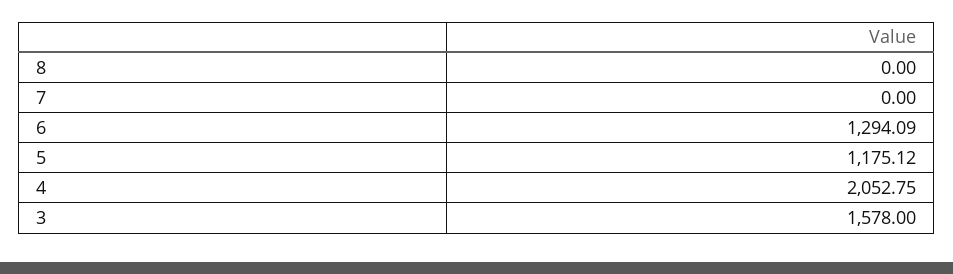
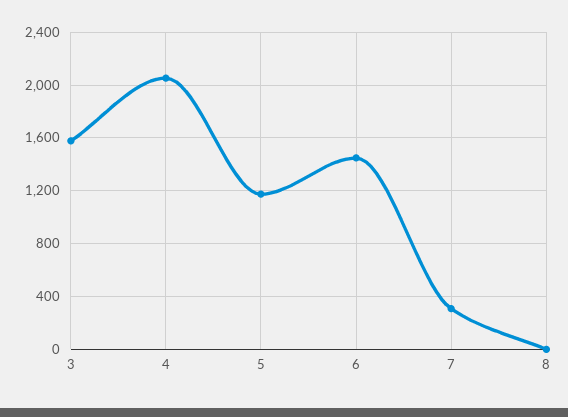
  {
    "8": 0,
-   "7": 0,
+   "7": 300,
-   "6": 1294.09,
+   "6": 1450,
    "5": 1175.12,
    "4": 2052.75,
    "3": 1578
  }

